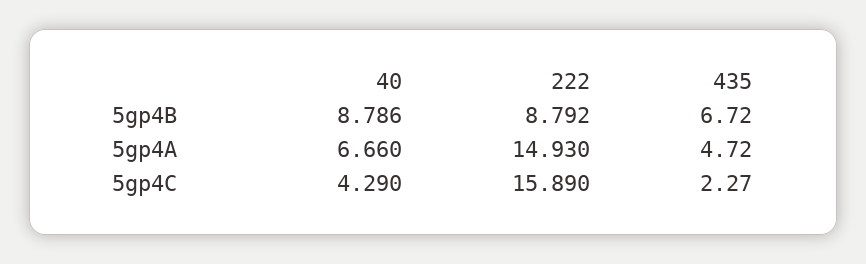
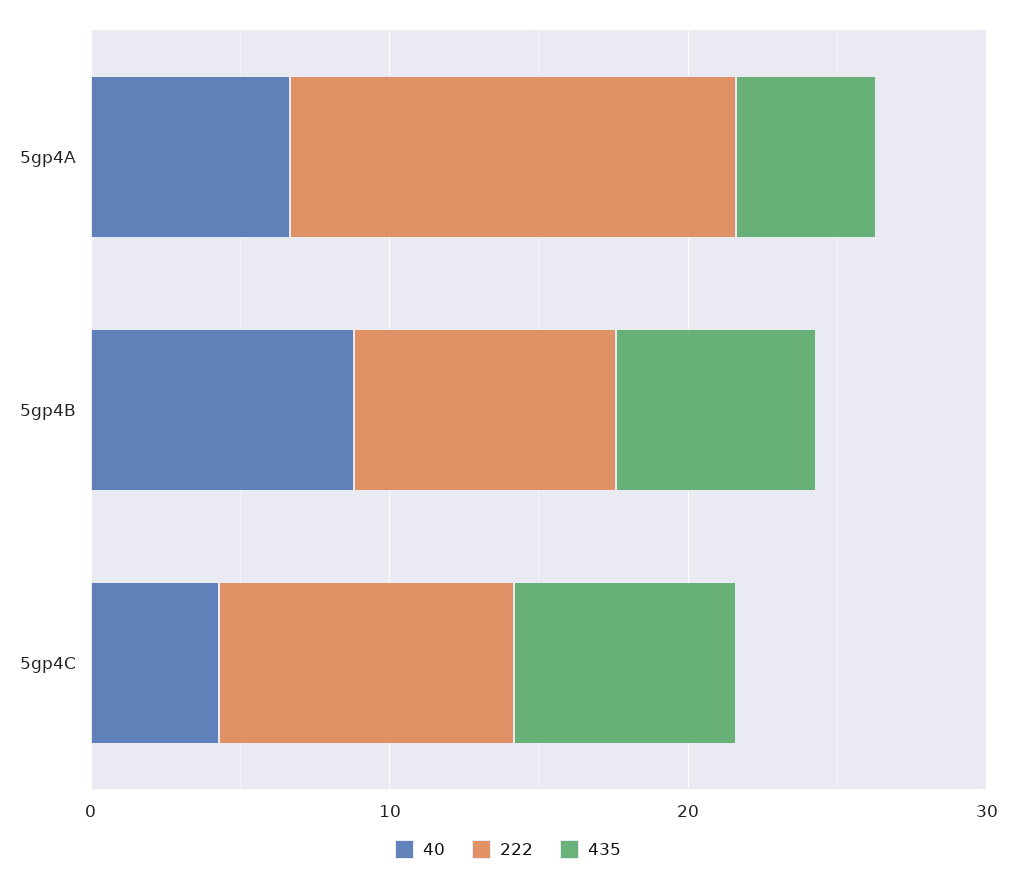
  {
    "40": {
      "5gp4B": 8.786,
      "5gp4A": 6.66,
      "5gp4C": 4.29
    },
    "222": {
      "5gp4B": 8.792,
      "5gp4A": 14.93,
-     "5gp4C": 15.89
+     "5gp4C": 10
    },
    "435": {
      "5gp4B": 6.72,
      "5gp4A": 4.72,
-     "5gp4C": 2.27
+     "5gp4C": 8
    }
  }

